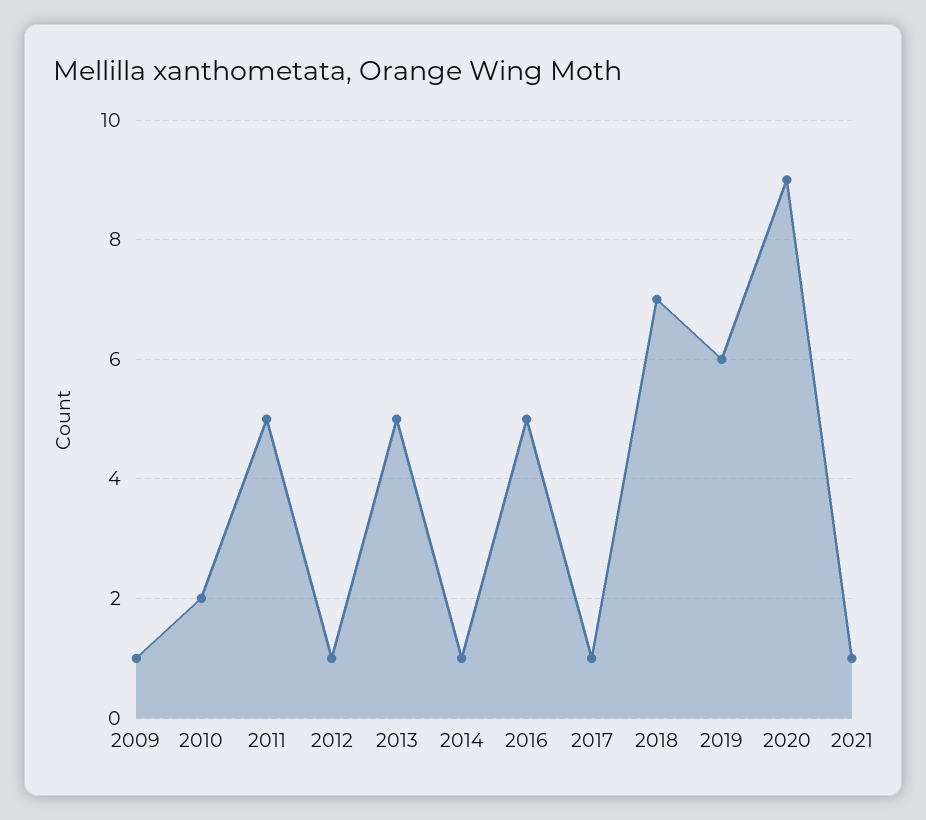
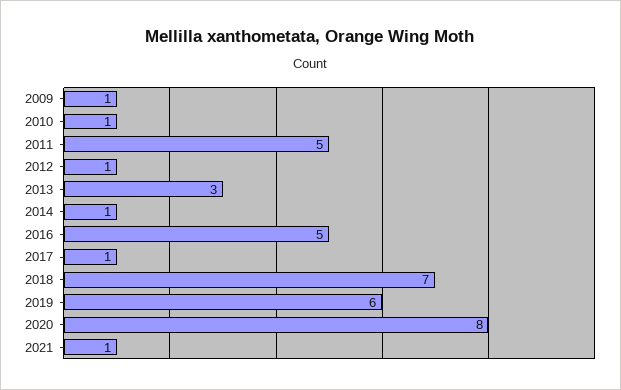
  {
    "2009": 1,
-   "2010": 2,
+   "2010": 1,
    "2011": 5,
    "2012": 1,
-   "2013": 5,
+   "2013": 3,
    "2014": 1,
    "2016": 5,
    "2017": 1,
    "2018": 7,
    "2019": 6,
-   "2020": 9,
+   "2020": 8,
    "2021": 1
  }

